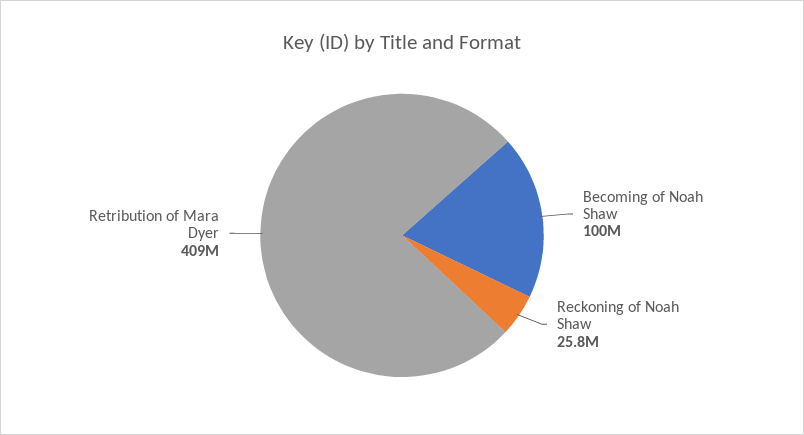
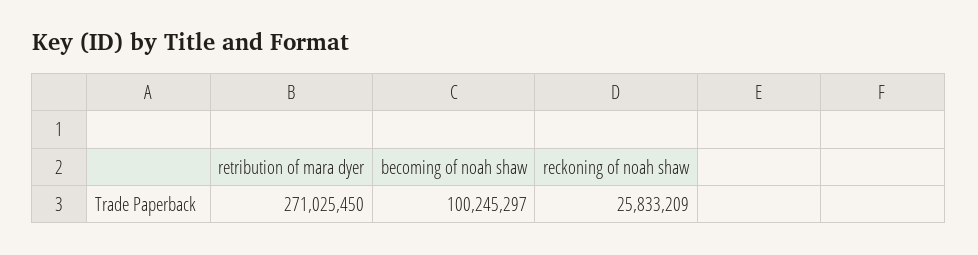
  {
    "Becoming of Noah Shaw": 100245297,
    "Reckoning of Noah Shaw": 25833209,
-   "Retribution of Mara Dyer": 409000000
+   "Retribution of Mara Dyer": 271025450
  }

